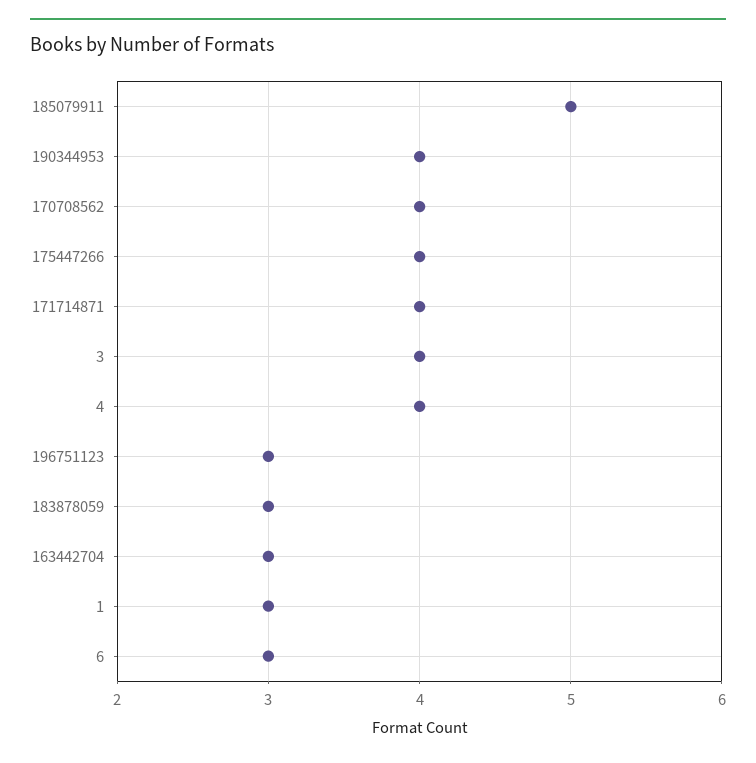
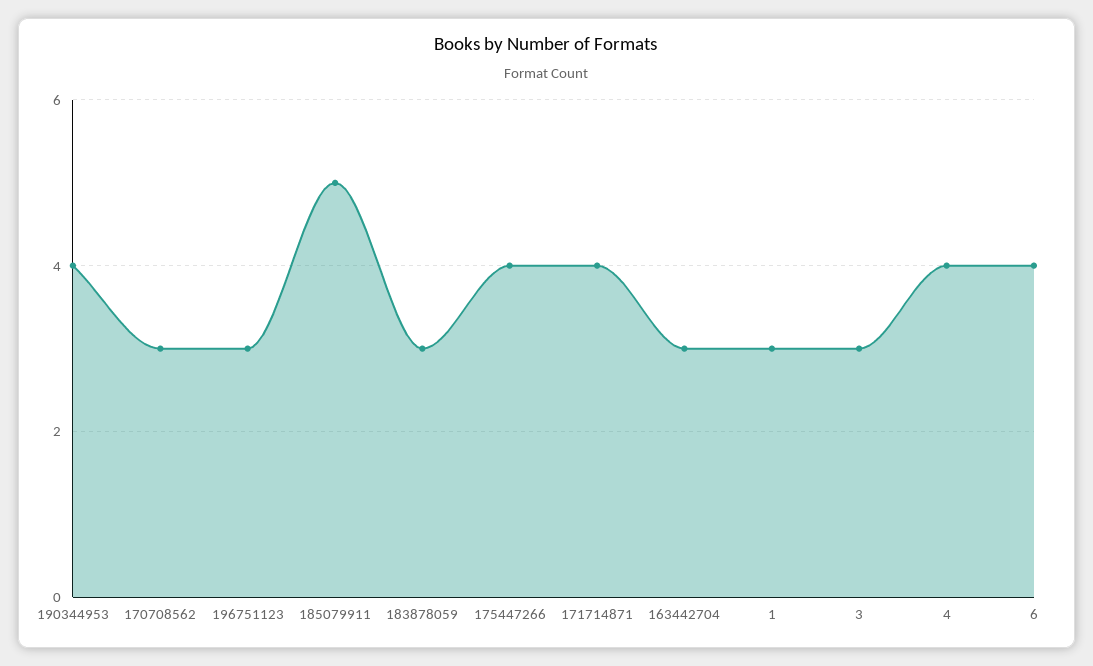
  {
    "185079911": 5,
    "190344953": 4,
-   "170708562": 4,
+   "170708562": 3,
    "175447266": 4,
    "171714871": 4,
-   "3": 4,
+   "3": 3,
    "4": 4,
    "196751123": 3,
    "183878059": 3,
    "163442704": 3,
    "1": 3,
-   "6": 3
+   "6": 4
  }

